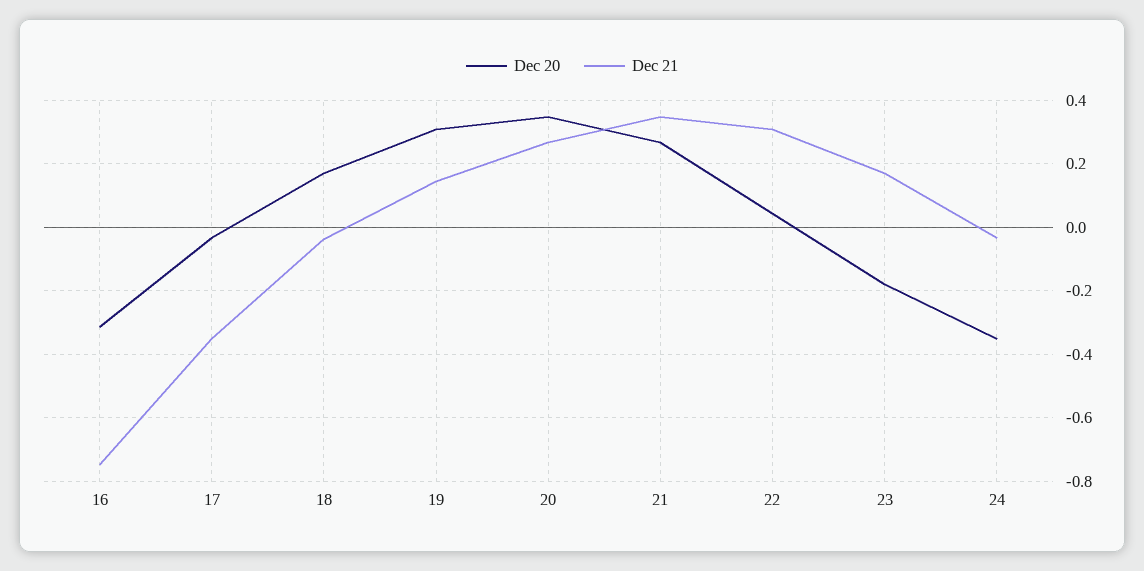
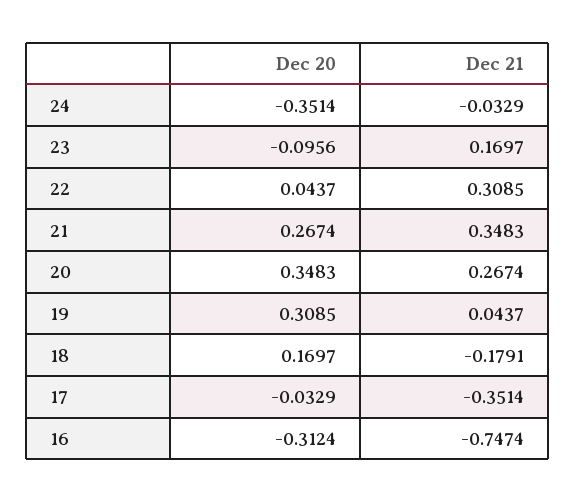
  {
    "Dec 20": {
      "16": -0.3124,
      "17": -0.0329,
      "18": 0.1697,
      "19": 0.3085,
      "20": 0.3483,
      "21": 0.2674,
      "22": 0.0437,
-     "23": -0.18,
+     "23": -0.0956,
      "24": -0.3514
    },
    "Dec 21": {
      "16": -0.7474,
      "17": -0.3514,
-     "18": -0.04,
+     "18": -0.1791,
-     "19": 0.14,
+     "19": 0.0437,
      "20": 0.2674,
      "21": 0.3483,
      "22": 0.3085,
      "23": 0.1697,
      "24": -0.0329
    }
  }

